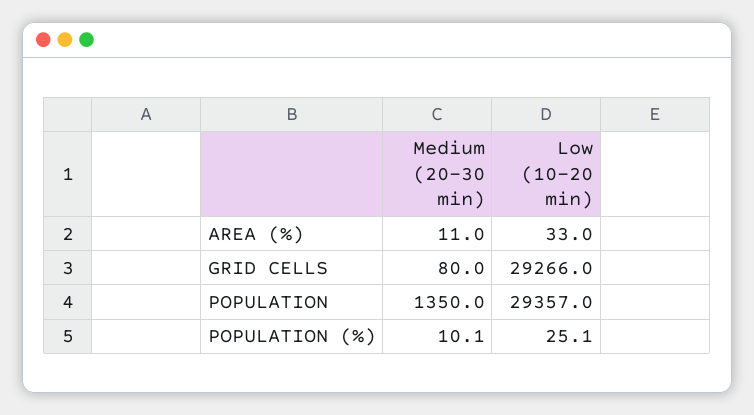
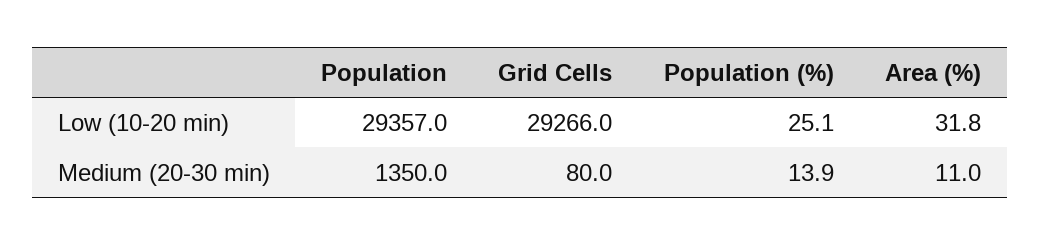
  {
    "Medium (20-30 min)": {
      "AREA (%)": 11,
      "GRID CELLS": 80,
      "POPULATION": 1350,
-     "POPULATION (%)": 10.1
+     "POPULATION (%)": 13.9
    },
    "Low (10-20 min)": {
-     "AREA (%)": 33,
+     "AREA (%)": 31.8,
      "GRID CELLS": 29266,
      "POPULATION": 29357,
      "POPULATION (%)": 25.1
    }
  }

